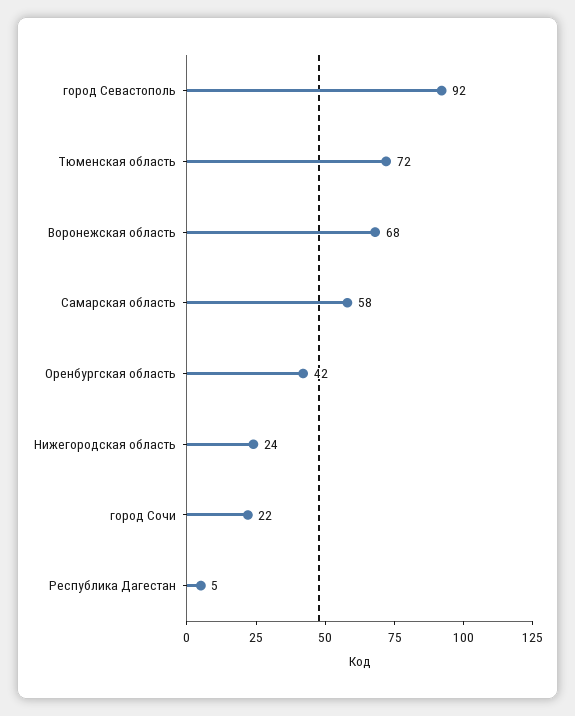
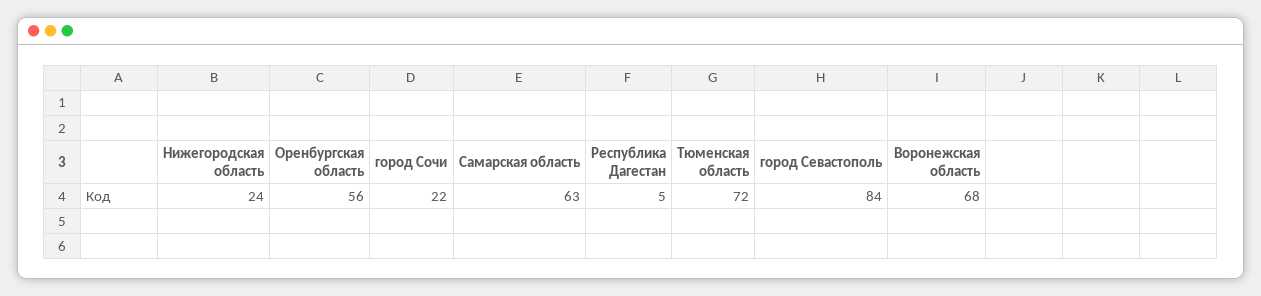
  {
-   "город Севастополь": 92,
+   "город Севастополь": 84,
    "Тюменская область": 72,
    "Воронежская область": 68,
-   "Самарская область": 58,
+   "Самарская область": 63,
-   "Оренбургская область": 42,
+   "Оренбургская область": 56,
    "Нижегородская область": 24,
    "город Сочи": 22,
    "Республика Дагестан": 5
  }

